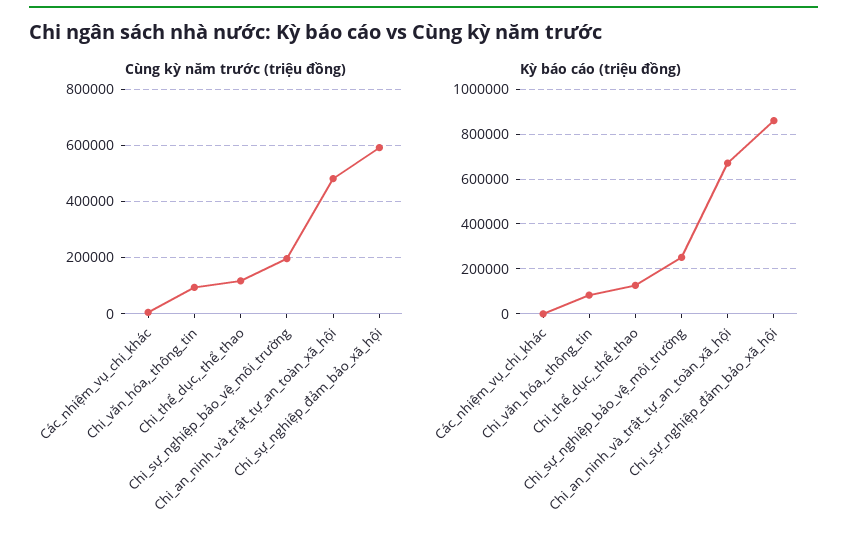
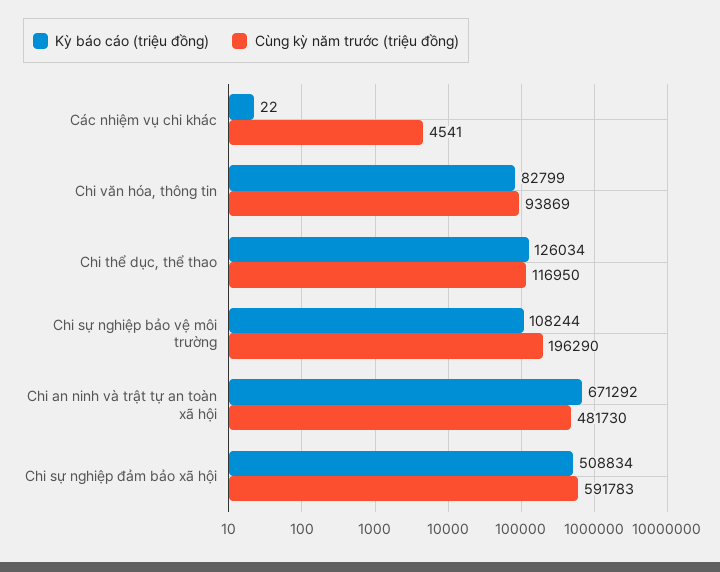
  {
    "Cùng kỳ năm trước (triệu đồng)": {
      "Các_nhiệm_vụ_chi_khác": 4541,
      "Chi_văn_hóa,_thông_tin": 93869,
      "Chi_thể_dục,_thể_thao": 116950,
      "Chi_sự_nghiệp_bảo_vệ_môi_trường": 196290,
      "Chi_an_ninh_và_trật_tự_an_toàn_xã_hội": 481730,
      "Chi_sự_nghiệp_đảm_bảo_xã_hội": 591783
    },
    "Kỳ báo cáo (triệu đồng)": {
      "Các_nhiệm_vụ_chi_khác": 22,
      "Chi_văn_hóa,_thông_tin": 82799,
      "Chi_thể_dục,_thể_thao": 126034,
-     "Chi_sự_nghiệp_bảo_vệ_môi_trường": 250000,
+     "Chi_sự_nghiệp_bảo_vệ_môi_trường": 108244,
      "Chi_an_ninh_và_trật_tự_an_toàn_xã_hội": 671292,
-     "Chi_sự_nghiệp_đảm_bảo_xã_hội": 850000
+     "Chi_sự_nghiệp_đảm_bảo_xã_hội": 508834
    }
  }

